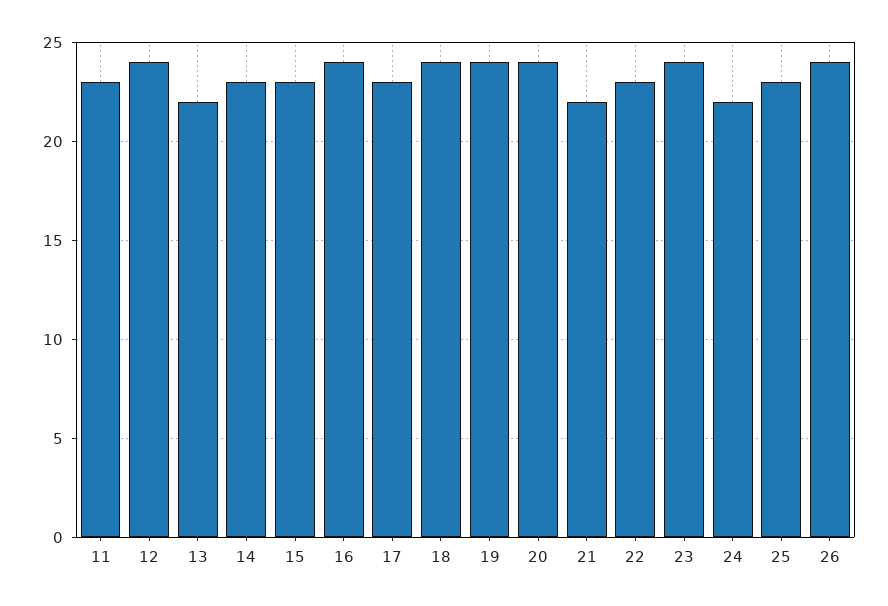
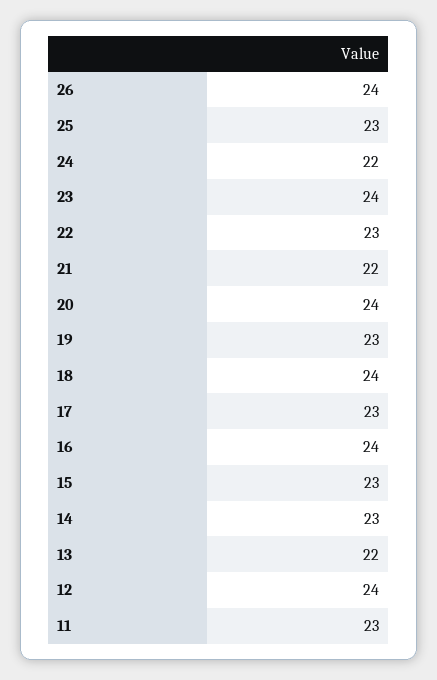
  {
    "11": 23,
    "12": 24,
    "13": 22,
    "14": 23,
    "15": 23,
    "16": 24,
    "17": 23,
    "18": 24,
-   "19": 24,
+   "19": 23,
    "20": 24,
    "21": 22,
    "22": 23,
    "23": 24,
    "24": 22,
    "25": 23,
    "26": 24
  }

